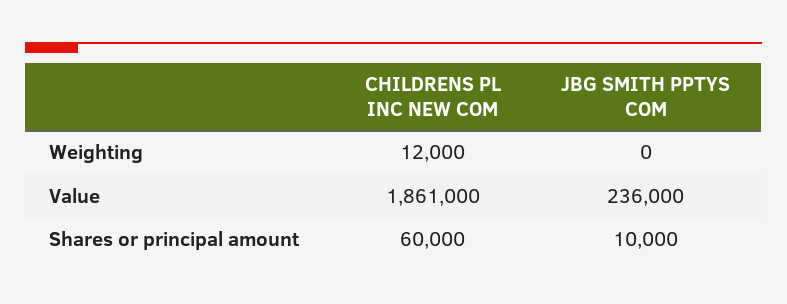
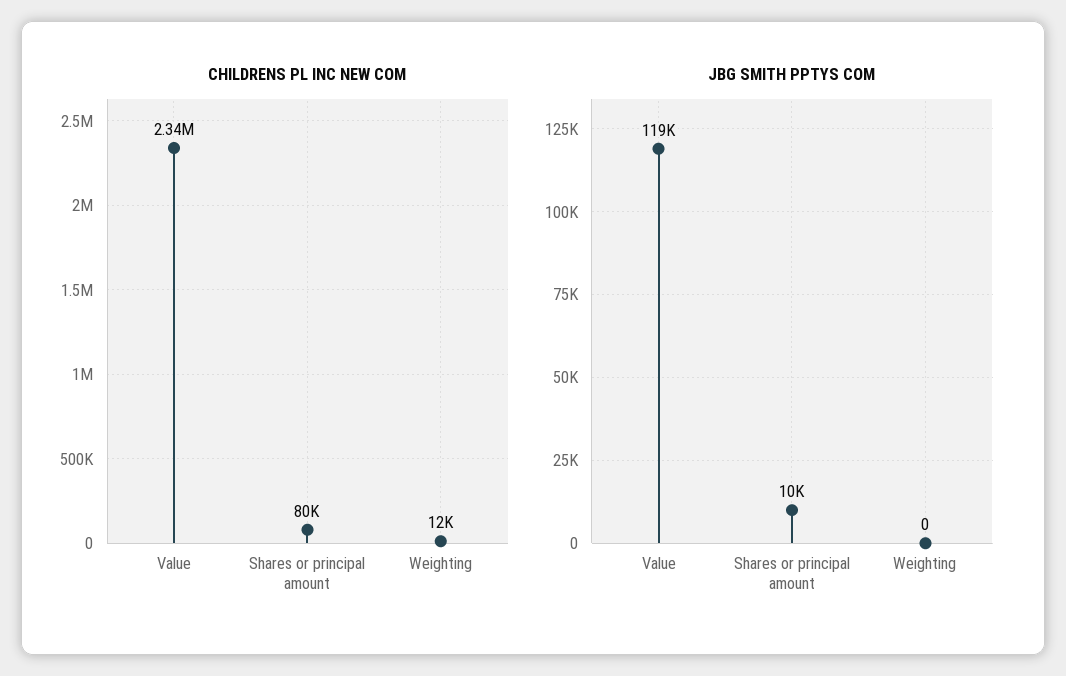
  {
    "CHILDRENS PL INC NEW COM": {
      "Weighting": 12000,
-     "Value": 1861000,
+     "Value": 2340000,
-     "Shares or principal amount": 60000
+     "Shares or principal amount": 80000
    },
    "JBG SMITH PPTYS COM": {
      "Weighting": 0,
-     "Value": 236000,
+     "Value": 119000,
      "Shares or principal amount": 10000
    }
  }

